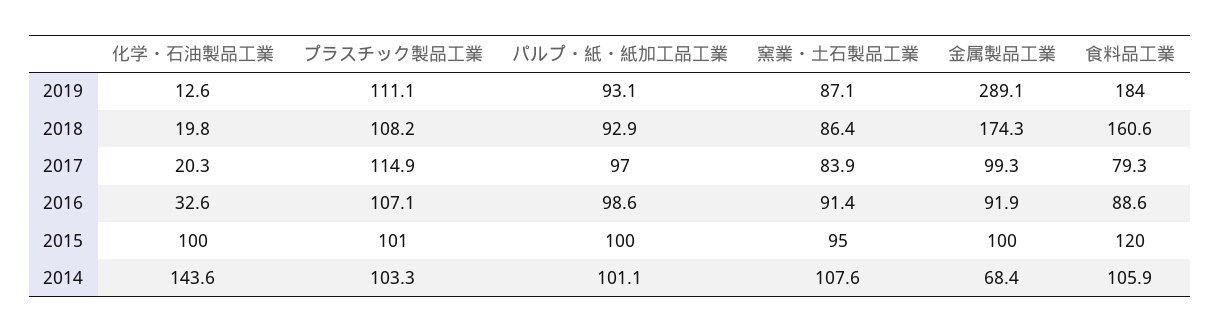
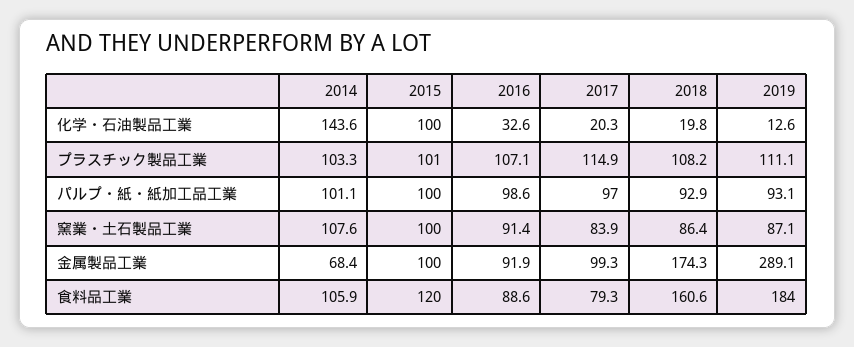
  {
    "化学・石油製品工業": {
      "2019": 12.6,
      "2018": 19.8,
      "2017": 20.3,
      "2016": 32.6,
      "2015": 100,
      "2014": 143.6
    },
    "プラスチック製品工業": {
      "2019": 111.1,
      "2018": 108.2,
      "2017": 114.9,
      "2016": 107.1,
      "2015": 101,
      "2014": 103.3
    },
    "パルプ・紙・紙加工品工業": {
      "2019": 93.1,
      "2018": 92.9,
      "2017": 97,
      "2016": 98.6,
      "2015": 100,
      "2014": 101.1
    },
    "窯業・土石製品工業": {
      "2019": 87.1,
      "2018": 86.4,
      "2017": 83.9,
      "2016": 91.4,
-     "2015": 95,
+     "2015": 100,
      "2014": 107.6
    },
    "金属製品工業": {
      "2019": 289.1,
      "2018": 174.3,
      "2017": 99.3,
      "2016": 91.9,
      "2015": 100,
      "2014": 68.4
    },
    "食料品工業": {
      "2019": 184,
      "2018": 160.6,
      "2017": 79.3,
      "2016": 88.6,
      "2015": 120,
      "2014": 105.9
    }
  }

